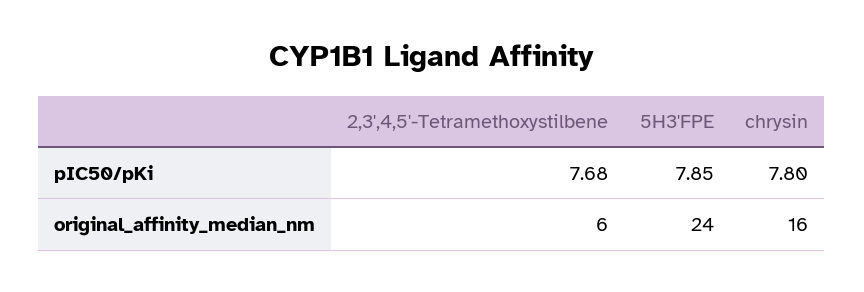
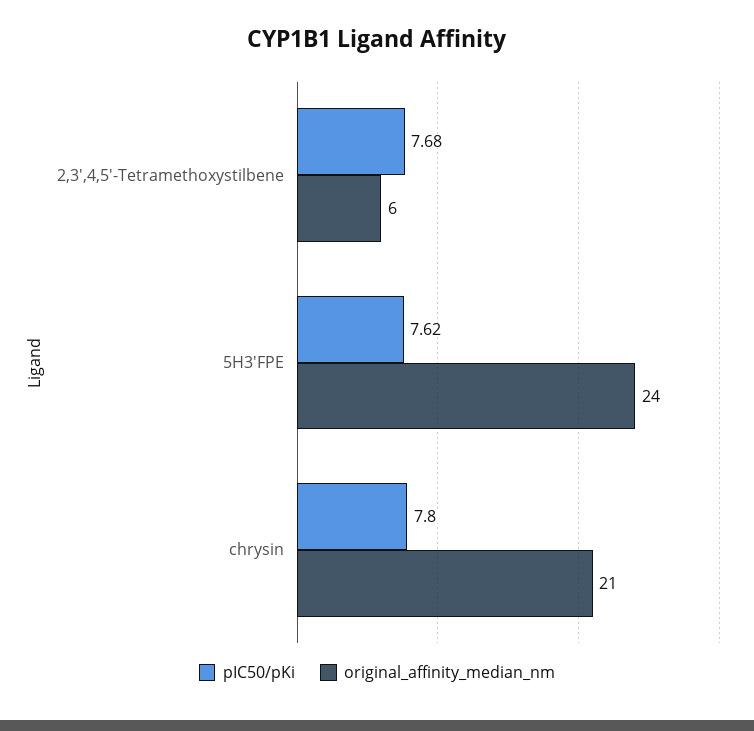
  {
    "pIC50/pKi": {
      "2,3',4,5'-Tetramethoxystilbene": 7.68,
-     "5H3'FPE": 7.85,
+     "5H3'FPE": 7.62,
      "chrysin": 7.8
    },
    "original_affinity_median_nm": {
      "2,3',4,5'-Tetramethoxystilbene": 6,
      "5H3'FPE": 24,
-     "chrysin": 16
+     "chrysin": 21
    }
  }

